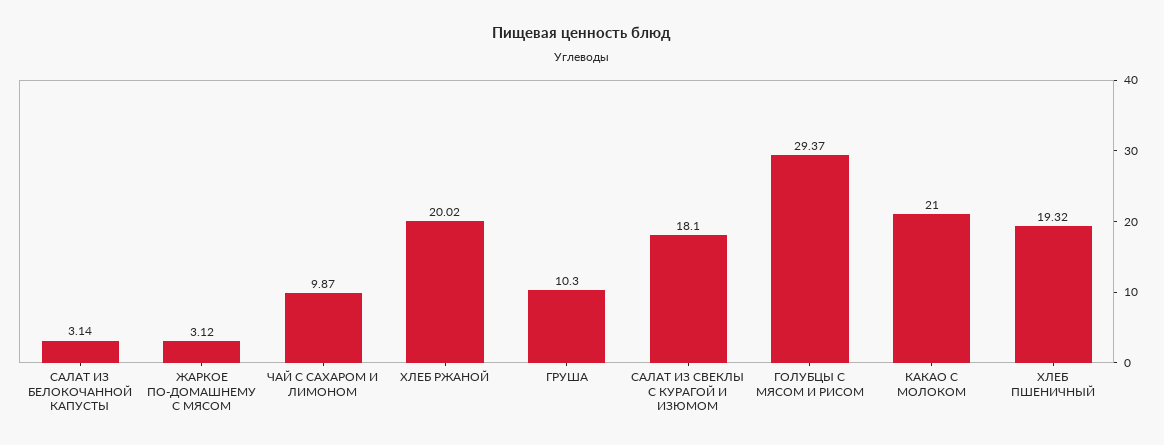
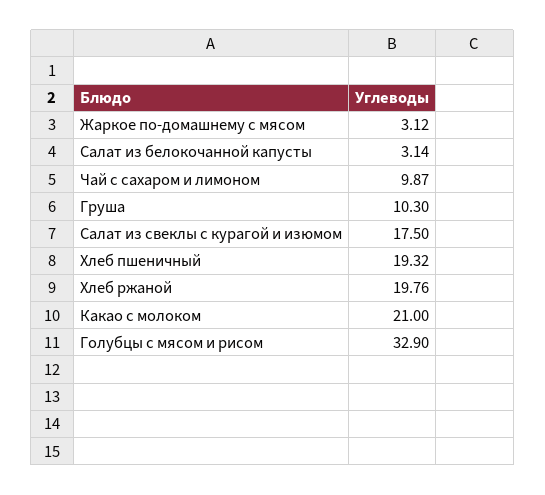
  {
    "САЛАТ ИЗ БЕЛОКОЧАННОЙ КАПУСТЫ": 3.14,
    "ЖАРКОЕ ПО-ДОМАШНЕМУ С МЯСОМ": 3.12,
    "ЧАЙ С САХАРОМ И ЛИМОНОМ": 9.87,
-   "ХЛЕБ РЖАНОЙ": 20.02,
+   "ХЛЕБ РЖАНОЙ": 19.76,
    "ГРУША": 10.3,
-   "САЛАТ ИЗ СВЕКЛЫ С КУРАГОЙ И ИЗЮМОМ": 18.1,
+   "САЛАТ ИЗ СВЕКЛЫ С КУРАГОЙ И ИЗЮМОМ": 17.5,
-   "ГОЛУБЦЫ С МЯСОМ И РИСОМ": 29.37,
+   "ГОЛУБЦЫ С МЯСОМ И РИСОМ": 32.9,
    "КАКАО С МОЛОКОМ": 21,
    "ХЛЕБ ПШЕНИЧНЫЙ": 19.32
  }

